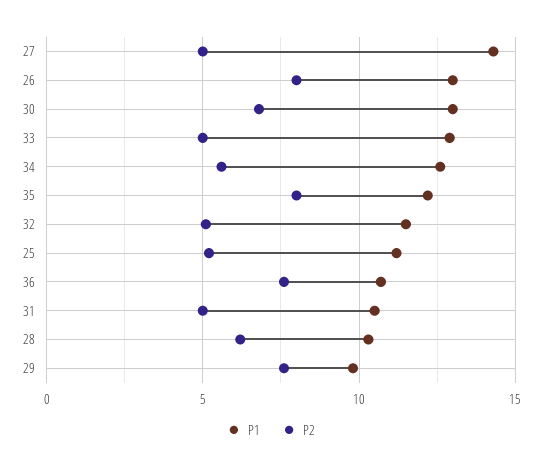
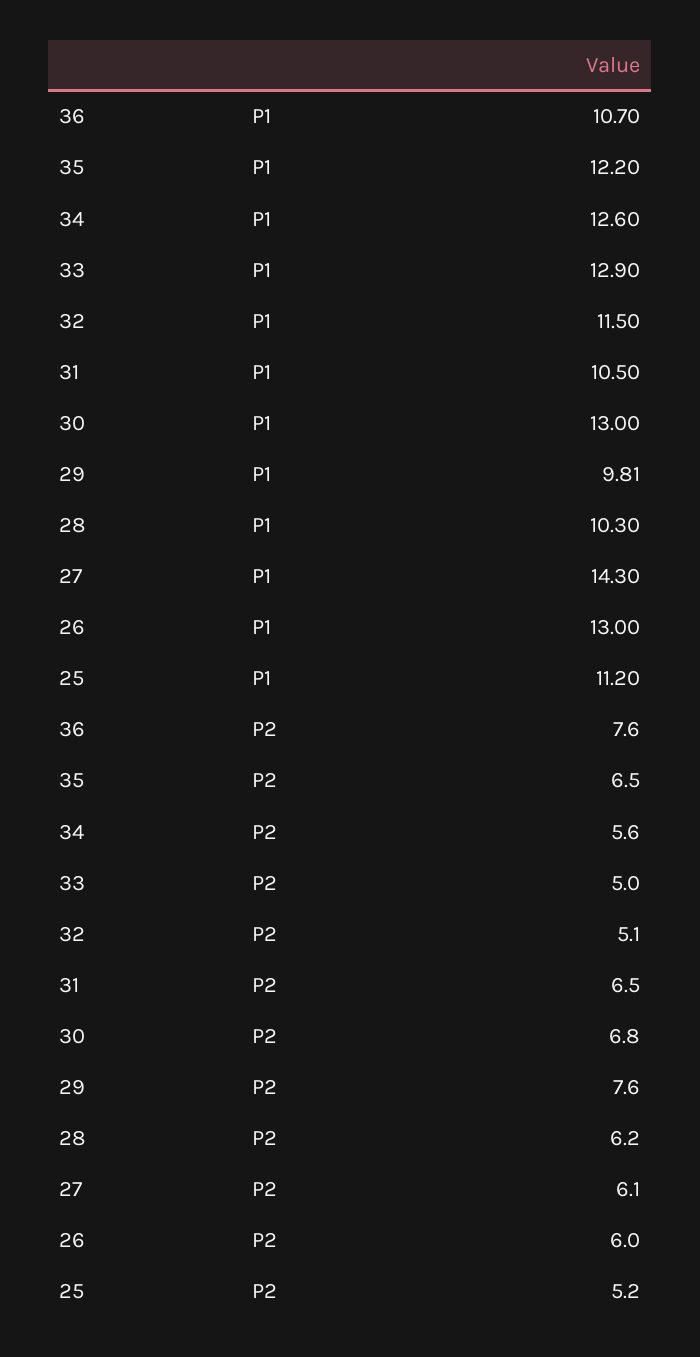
  {
    "P1": {
      "27": 14.3,
      "26": 13,
      "30": 13,
      "33": 12.9,
      "34": 12.6,
      "35": 12.2,
      "32": 11.5,
      "25": 11.2,
      "36": 10.7,
      "31": 10.5,
      "28": 10.3,
      "29": 9.81
    },
    "P2": {
-     "27": 5,
+     "27": 6.1,
-     "26": 8,
+     "26": 6,
      "30": 6.8,
      "33": 5,
      "34": 5.6,
-     "35": 8,
+     "35": 6.5,
      "32": 5.1,
      "25": 5.2,
      "36": 7.6,
-     "31": 5,
+     "31": 6.5,
      "28": 6.2,
      "29": 7.6
    }
  }

